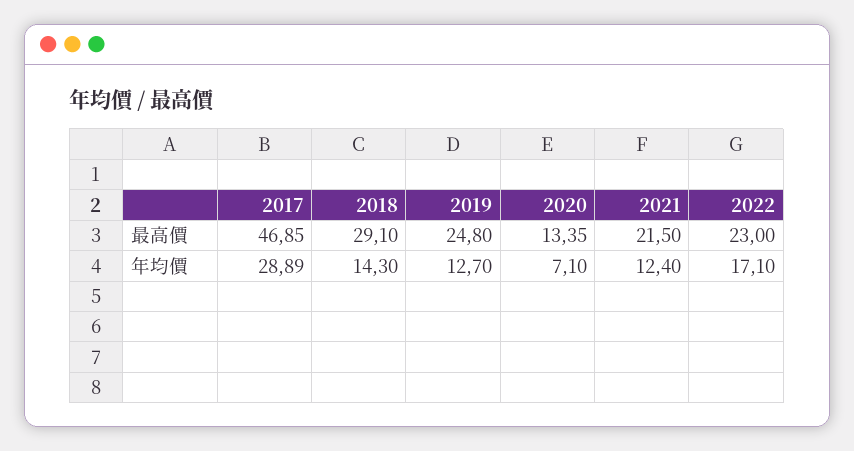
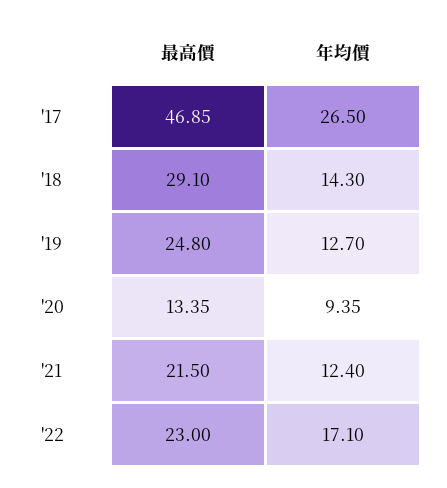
  {
    "2017": {
      "最高價": 46.85,
-     "年均價": 28.89
+     "年均價": 26.5
    },
    "2018": {
      "最高價": 29.1,
      "年均價": 14.3
    },
    "2019": {
      "最高價": 24.8,
      "年均價": 12.7
    },
    "2020": {
      "最高價": 13.35,
-     "年均價": 7.1
+     "年均價": 9.35
    },
    "2021": {
      "最高價": 21.5,
      "年均價": 12.4
    },
    "2022": {
      "最高價": 23,
      "年均價": 17.1
    }
  }

